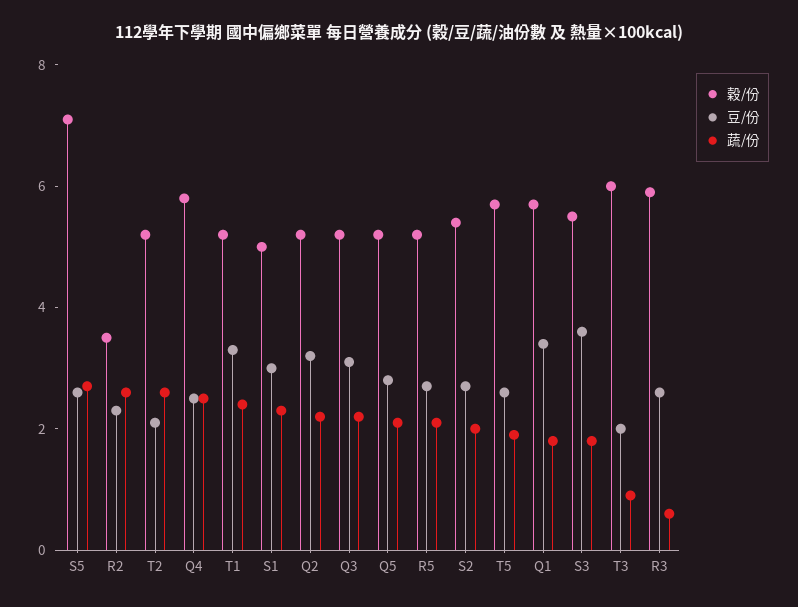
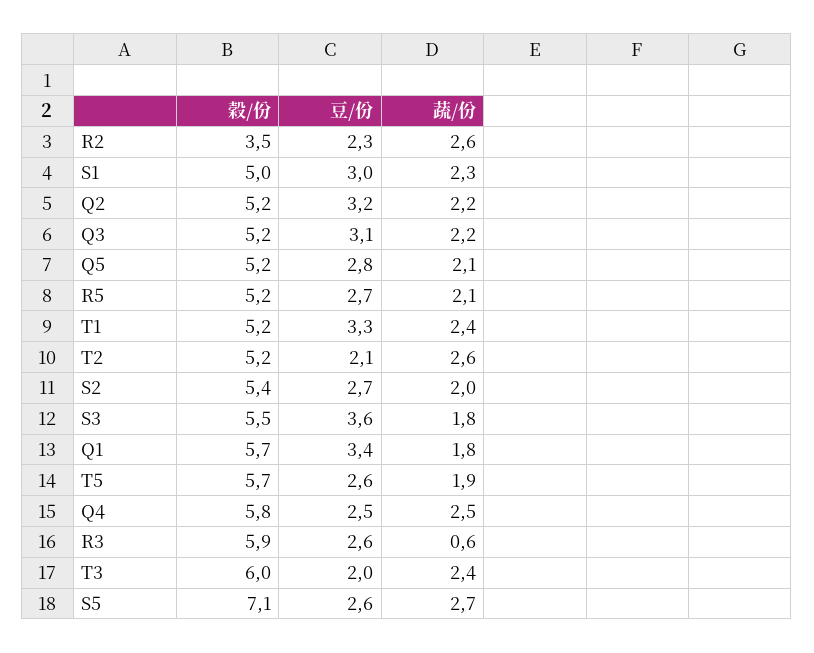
  {
    "穀/份": {
      "S5": 7.1,
      "R2": 3.5,
      "T2": 5.2,
      "Q4": 5.8,
      "T1": 5.2,
      "S1": 5,
      "Q2": 5.2,
      "Q3": 5.2,
      "Q5": 5.2,
      "R5": 5.2,
      "S2": 5.4,
      "T5": 5.7,
      "Q1": 5.7,
      "S3": 5.5,
      "T3": 6,
      "R3": 5.9
    },
    "豆/份": {
      "S5": 2.6,
      "R2": 2.3,
      "T2": 2.1,
      "Q4": 2.5,
      "T1": 3.3,
      "S1": 3,
      "Q2": 3.2,
      "Q3": 3.1,
      "Q5": 2.8,
      "R5": 2.7,
      "S2": 2.7,
      "T5": 2.6,
      "Q1": 3.4,
      "S3": 3.6,
      "T3": 2,
      "R3": 2.6
    },
    "蔬/份": {
      "S5": 2.7,
      "R2": 2.6,
      "T2": 2.6,
      "Q4": 2.5,
      "T1": 2.4,
      "S1": 2.3,
      "Q2": 2.2,
      "Q3": 2.2,
      "Q5": 2.1,
      "R5": 2.1,
      "S2": 2,
      "T5": 1.9,
      "Q1": 1.8,
      "S3": 1.8,
-     "T3": 1,
+     "T3": 2.4,
      "R3": 0.6
    }
  }

